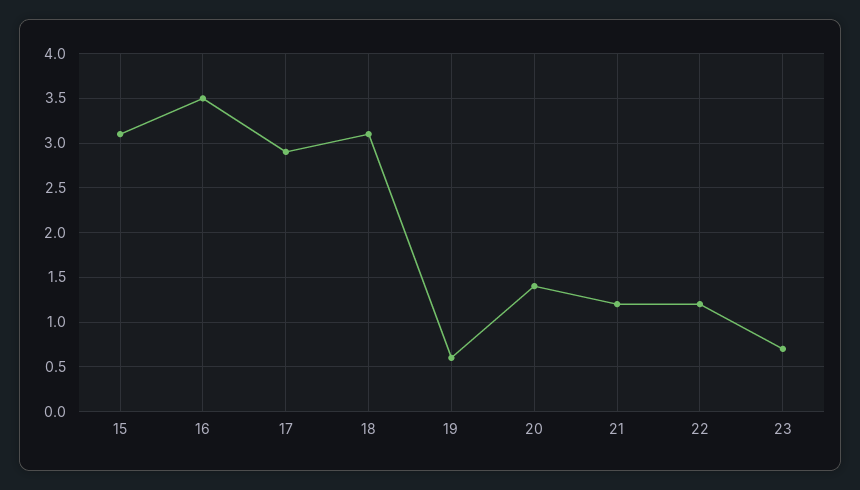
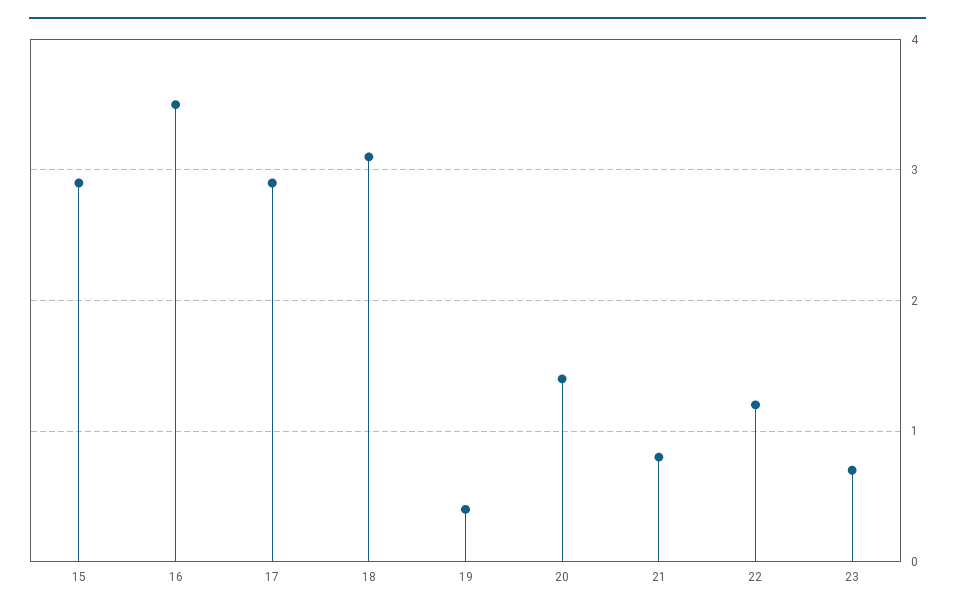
  {
-   "15": 3.1,
+   "15": 2.9,
    "16": 3.5,
    "17": 2.9,
    "18": 3.1,
-   "19": 0.6,
+   "19": 0.4,
    "20": 1.4,
-   "21": 1.2,
+   "21": 0.8,
    "22": 1.2,
    "23": 0.7
  }

